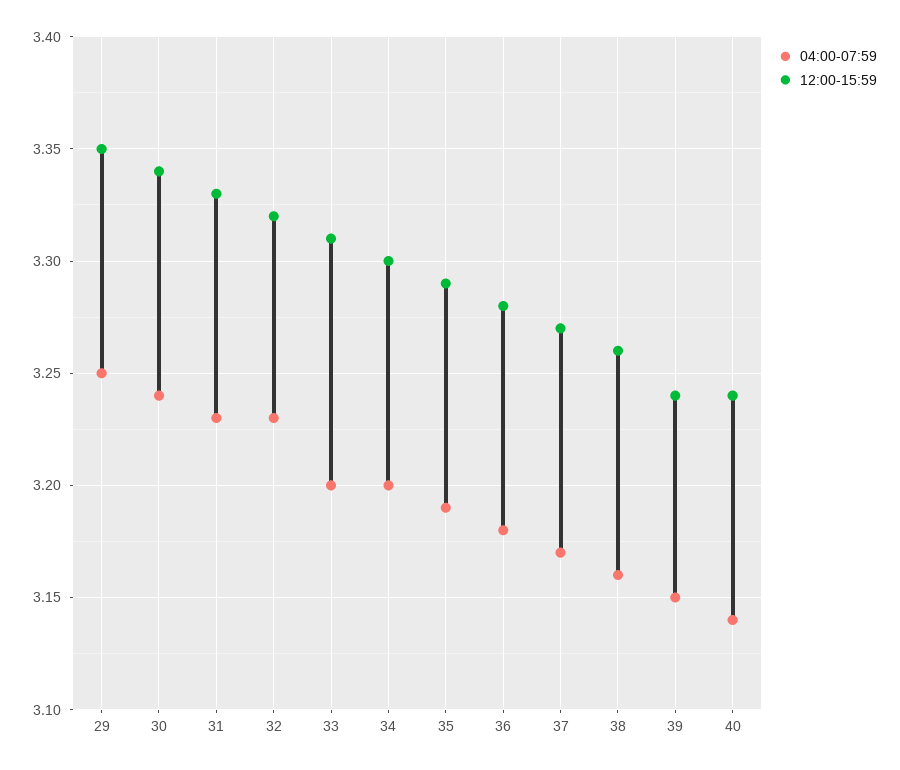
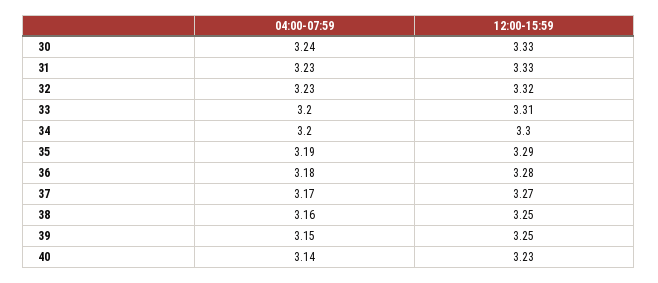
  {
    "04:00-07:59": {
-     "29": 3.25,
      "30": 3.24,
      "31": 3.23,
      "32": 3.23,
      "33": 3.2,
      "34": 3.2,
      "35": 3.19,
      "36": 3.18,
      "37": 3.17,
      "38": 3.16,
      "39": 3.15,
      "40": 3.14
    },
    "12:00-15:59": {
-     "29": 3.35,
-     "30": 3.34,
+     "30": 3.33,
      "31": 3.33,
      "32": 3.32,
      "33": 3.31,
      "34": 3.3,
      "35": 3.29,
      "36": 3.28,
      "37": 3.27,
-     "38": 3.26,
+     "38": 3.25,
-     "39": 3.24,
+     "39": 3.25,
-     "40": 3.24
+     "40": 3.23
    }
  }

